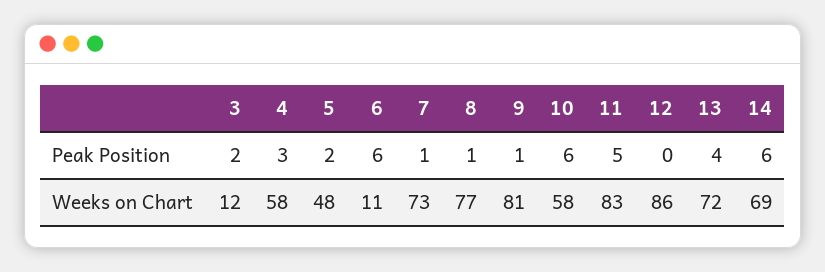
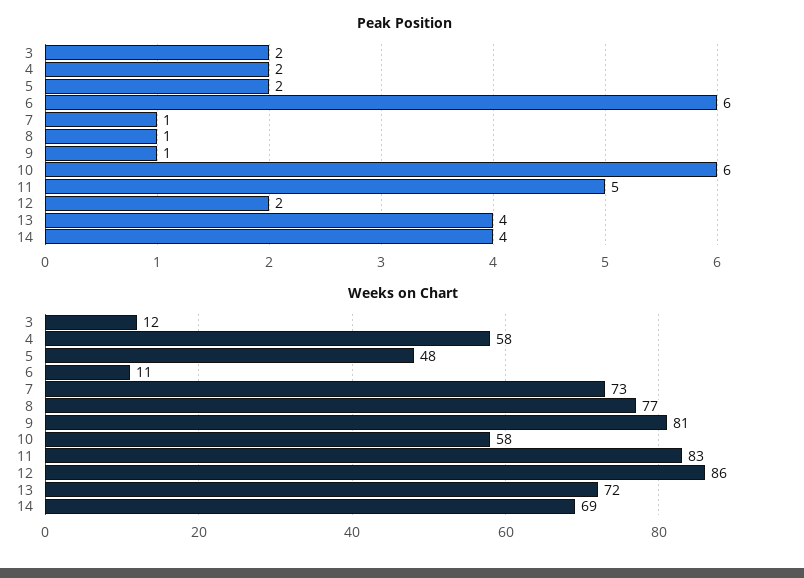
  {
    "Peak Position": {
      "3": 2,
-     "4": 3,
+     "4": 2,
      "5": 2,
      "6": 6,
      "7": 1,
      "8": 1,
      "9": 1,
      "10": 6,
      "11": 5,
-     "12": 0,
+     "12": 2,
      "13": 4,
-     "14": 6
+     "14": 4
    },
    "Weeks on Chart": {
      "3": 12,
      "4": 58,
      "5": 48,
      "6": 11,
      "7": 73,
      "8": 77,
      "9": 81,
      "10": 58,
      "11": 83,
      "12": 86,
      "13": 72,
      "14": 69
    }
  }

